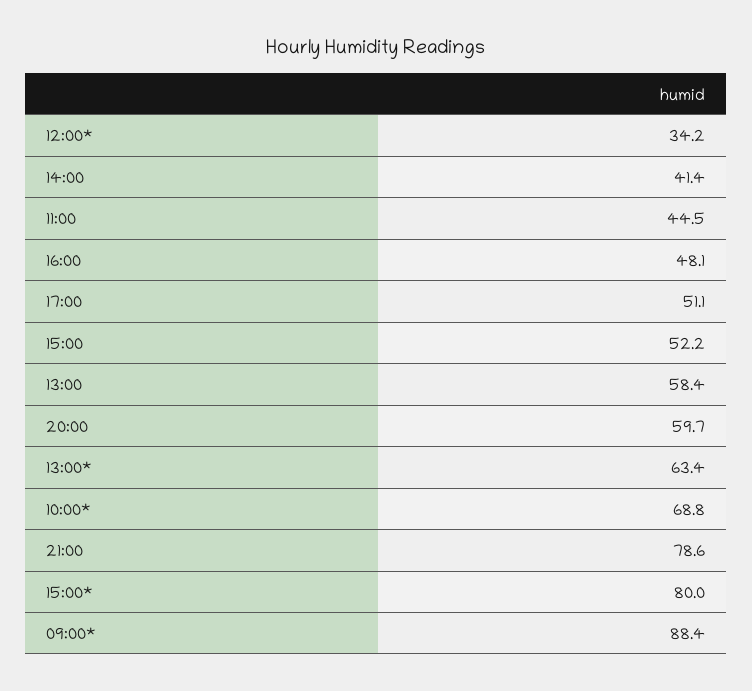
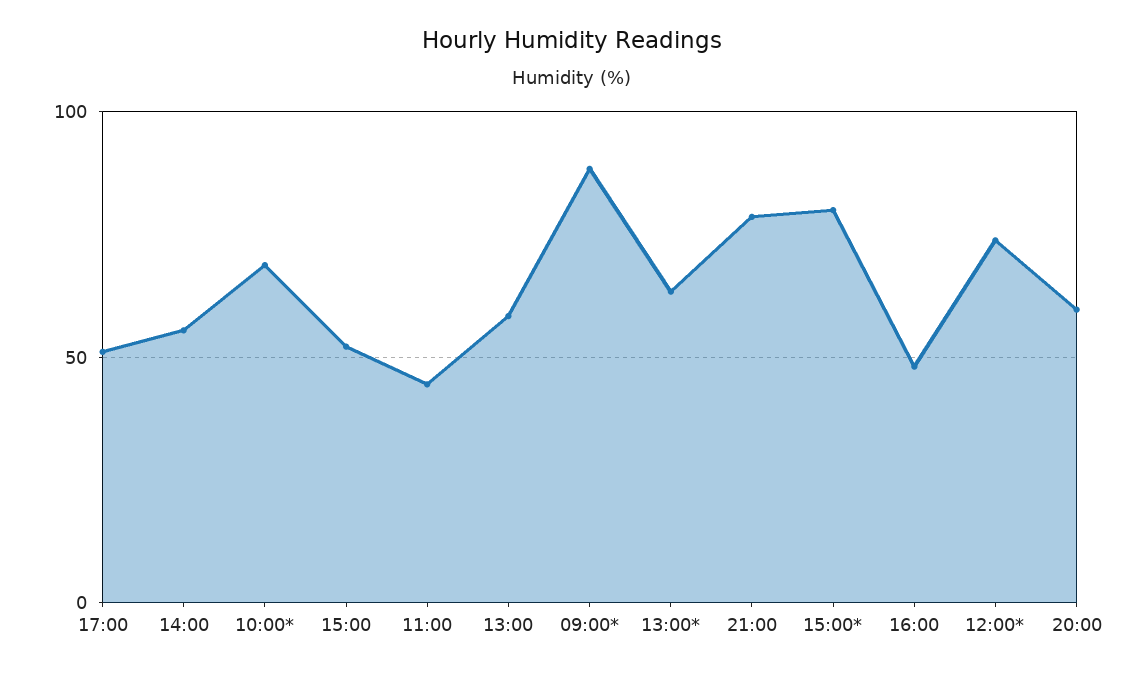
  {
-   "12:00*": 34.2,
+   "12:00*": 75,
-   "14:00": 41.4,
+   "14:00": 55,
    "11:00": 44.5,
    "16:00": 48.1,
    "17:00": 51.1,
    "15:00": 52.2,
    "13:00": 58.4,
    "20:00": 59.7,
    "13:00*": 63.4,
    "10:00*": 68.8,
    "21:00": 78.6,
    "15:00*": 80,
    "09:00*": 88.4
  }

